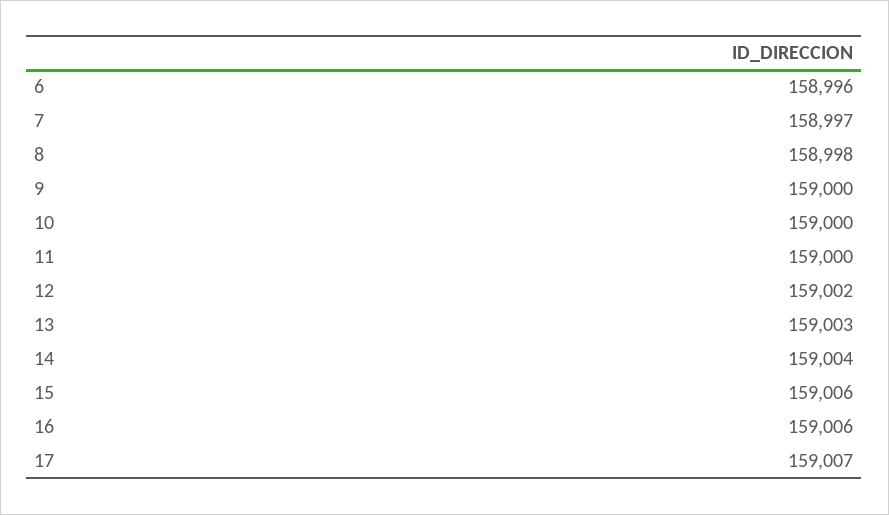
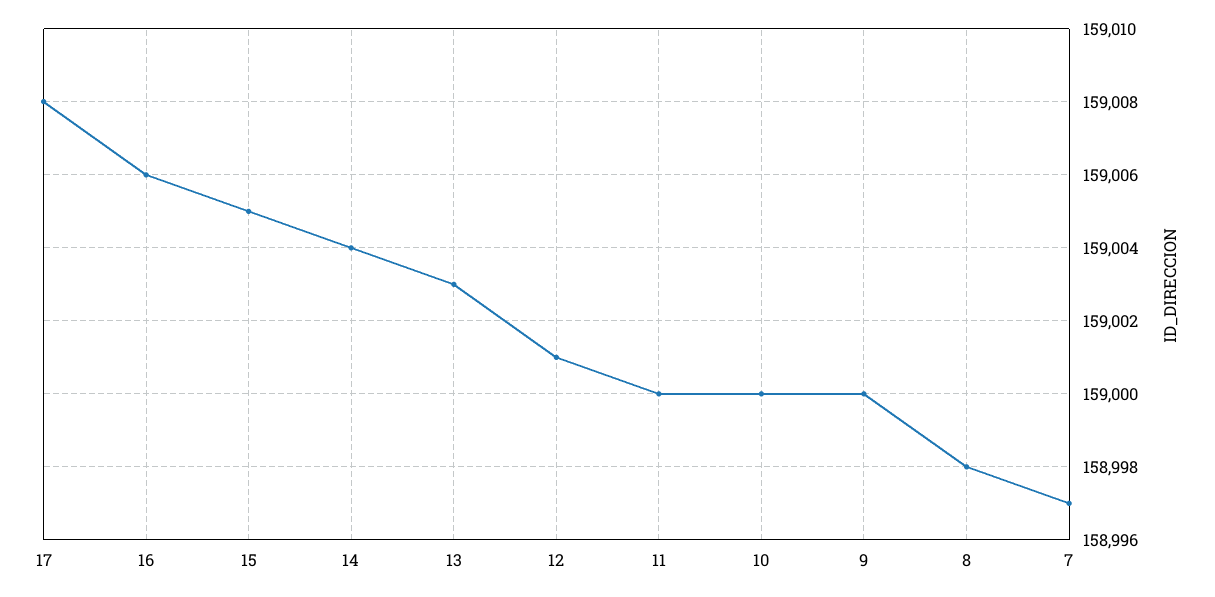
  {
-   "6": 158996,
    "7": 158997,
    "8": 158998,
    "9": 159000,
    "10": 159000,
    "11": 159000,
-   "12": 159002,
+   "12": 159001,
    "13": 159003,
    "14": 159004,
-   "15": 159006,
+   "15": 159005,
    "16": 159006,
-   "17": 159007
+   "17": 159008
  }

